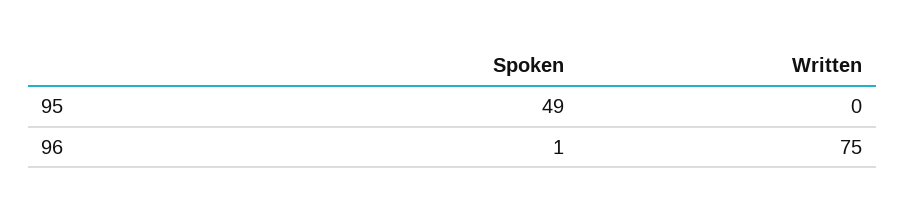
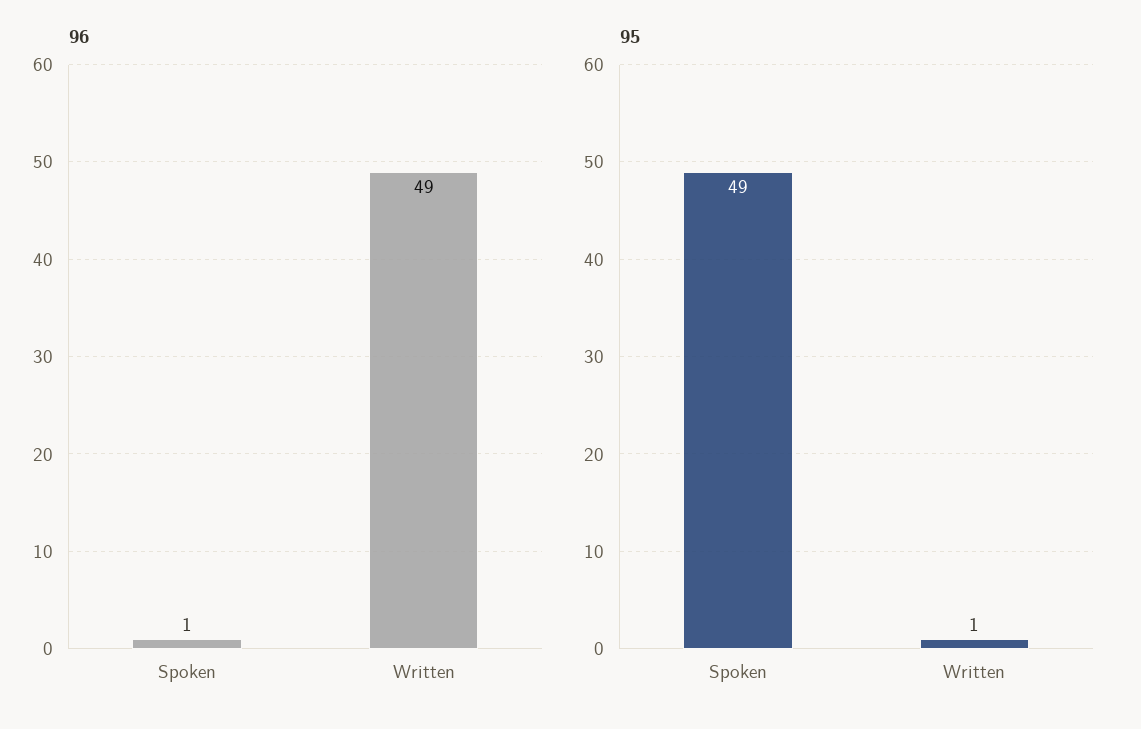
  {
    "95": {
      "Spoken": 49,
-     "Written": 0
+     "Written": 1
    },
    "96": {
      "Spoken": 1,
-     "Written": 75
+     "Written": 49
    }
  }

